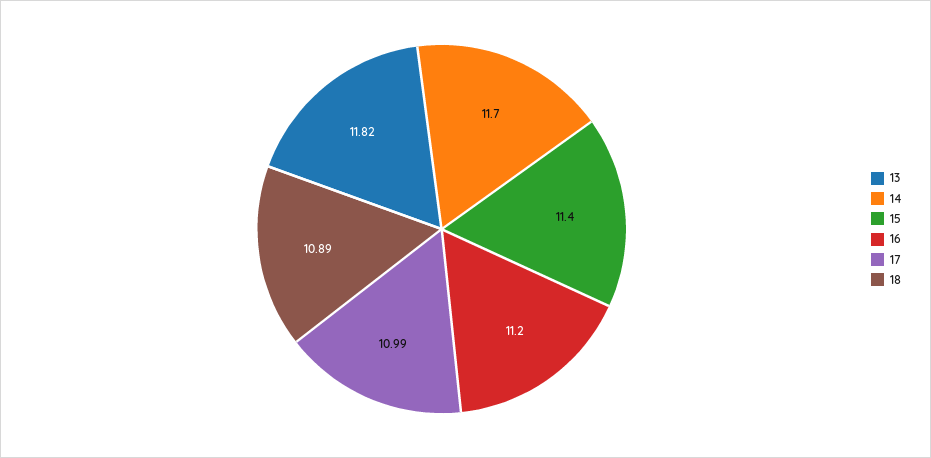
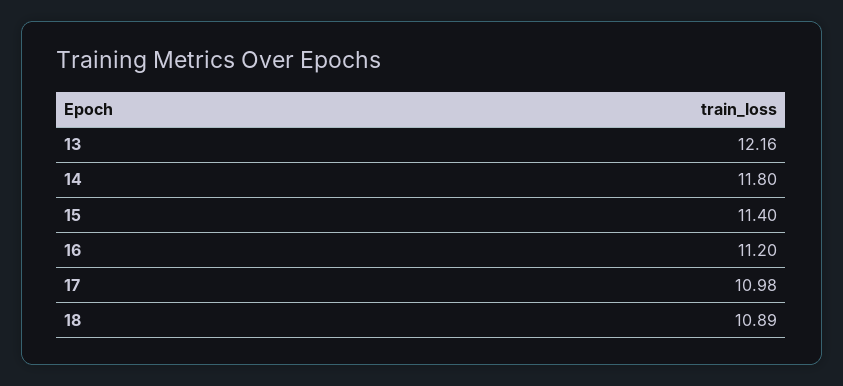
  {
-   "13": 11.82,
+   "13": 12.16,
-   "14": 11.7,
+   "14": 11.8,
    "15": 11.4,
    "16": 11.2,
-   "17": 10.99,
+   "17": 10.98,
    "18": 10.89
  }

